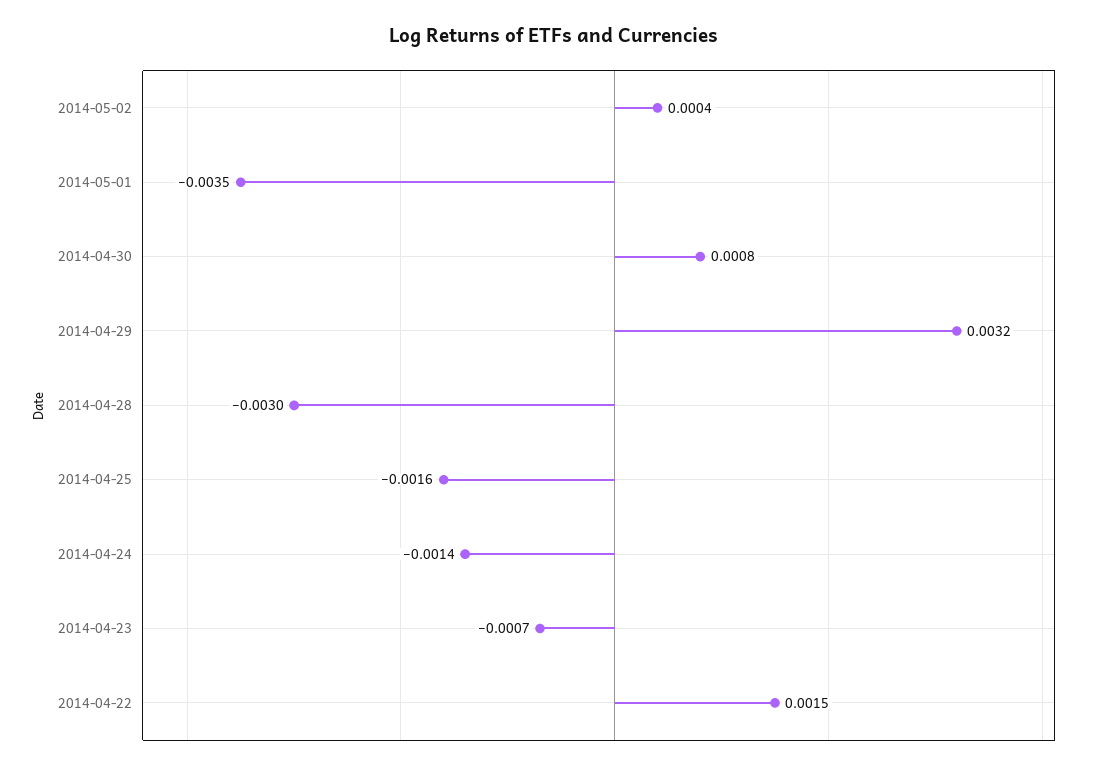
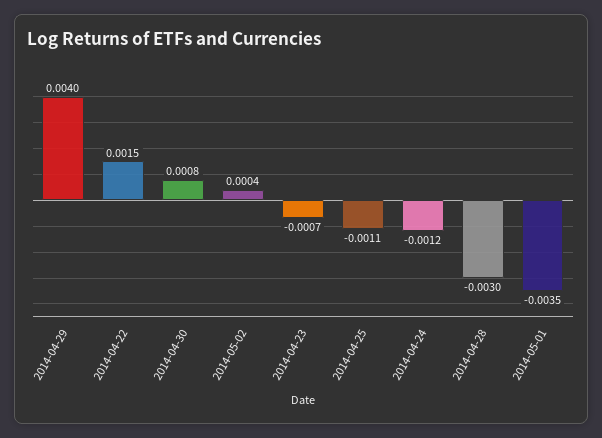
  {
    "2014-05-02": 0.0004,
    "2014-05-01": -0.0035,
    "2014-04-30": 0.0008,
-   "2014-04-29": 0.0032,
+   "2014-04-29": 0.004,
    "2014-04-28": -0.003,
-   "2014-04-25": -0.0016,
+   "2014-04-25": -0.0011,
-   "2014-04-24": -0.0014,
+   "2014-04-24": -0.0012,
    "2014-04-23": -0.0007,
    "2014-04-22": 0.0015
  }

